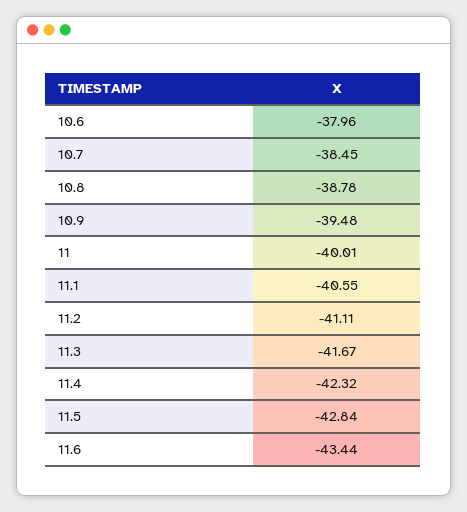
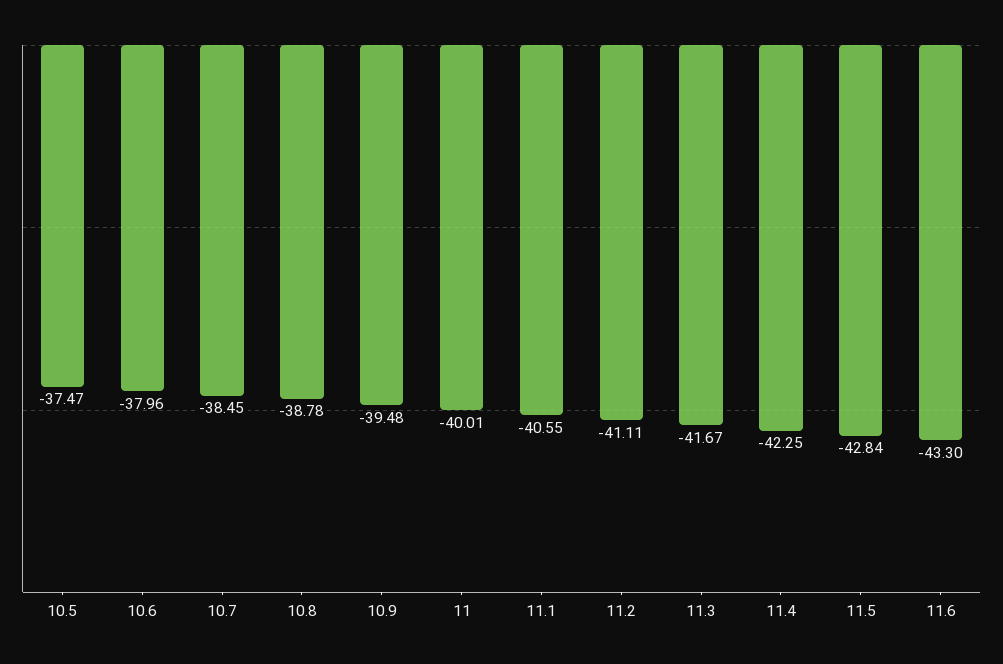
  {
    "10.6": -37.96,
    "10.7": -38.45,
    "10.8": -38.78,
    "10.9": -39.48,
    "11": -40.01,
    "11.1": -40.55,
    "11.2": -41.11,
    "11.3": -41.67,
-   "11.4": -42.32,
+   "11.4": -42.25,
    "11.5": -42.84,
-   "11.6": -43.44
+   "11.6": -43.3,
+   "10.5": -37.47
  }

